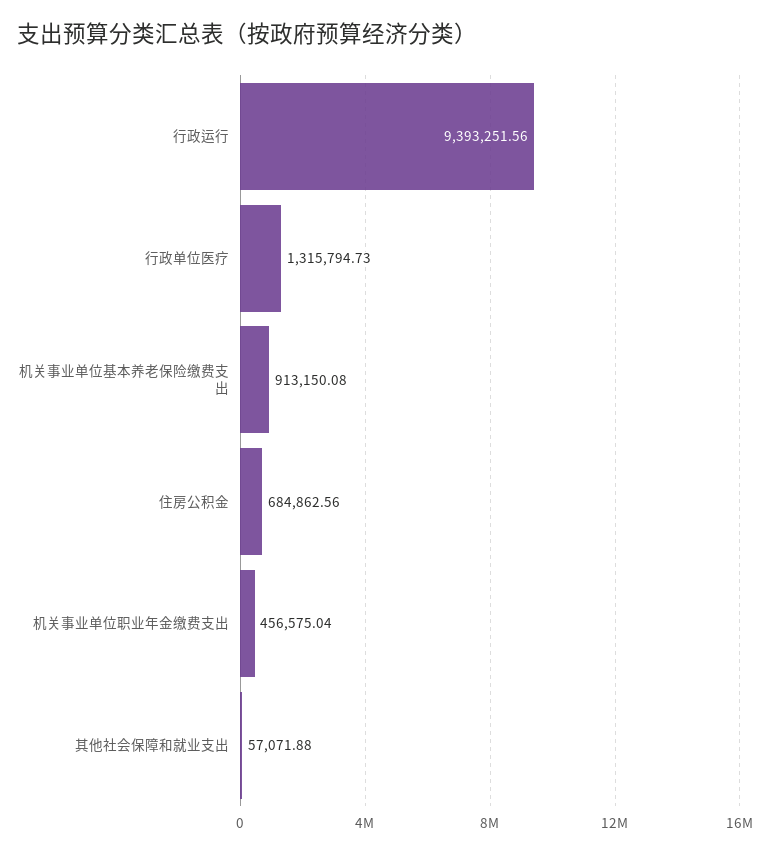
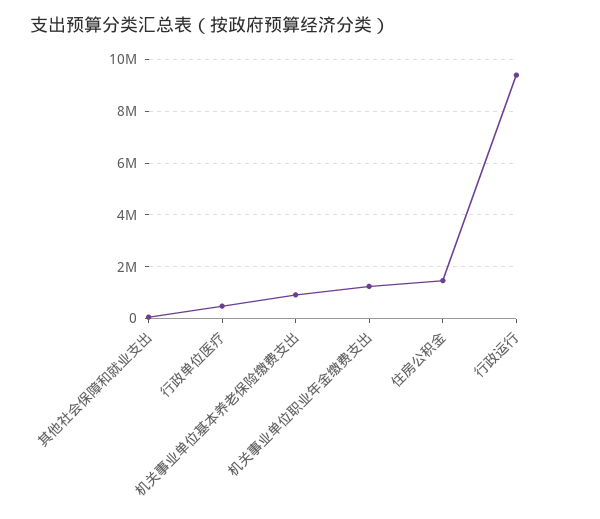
  {
    "行政运行": 9393251.56,
-   "行政单位医疗": 1315794.73,
+   "行政单位医疗": 500000,
    "机关事业单位基本养老保险缴费支出": 913150.08,
-   "住房公积金": 684862.56,
+   "住房公积金": 1500000,
-   "机关事业单位职业年金缴费支出": 456575.04,
+   "机关事业单位职业年金缴费支出": 1250000,
    "其他社会保障和就业支出": 57071.88
  }

